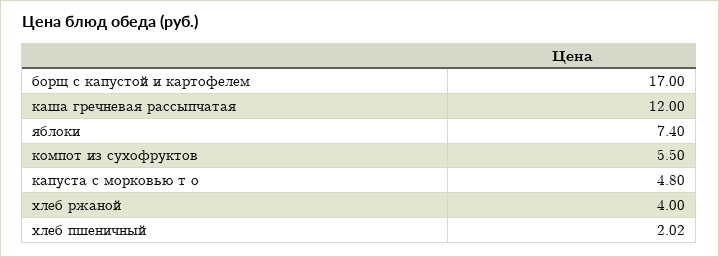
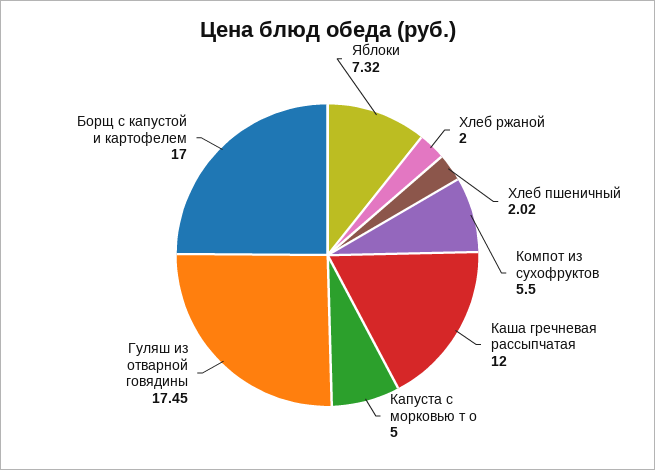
  {
    "борщ с капустой и картофелем": 17,
    "каша гречневая рассыпчатая": 12,
-   "яблоки": 7.4,
+   "яблоки": 7.32,
    "компот из сухофруктов": 5.5,
-   "капуста с морковью т о": 4.8,
+   "капуста с морковью т о": 5,
-   "хлеб ржаной": 4,
+   "хлеб ржаной": 2,
-   "хлеб пшеничный": 2.02
+   "хлеб пшеничный": 2.02,
+   "Гуляш из отварной говядины": 17.45
  }

